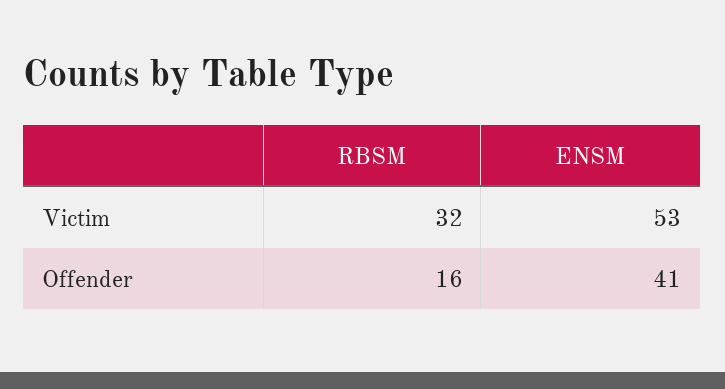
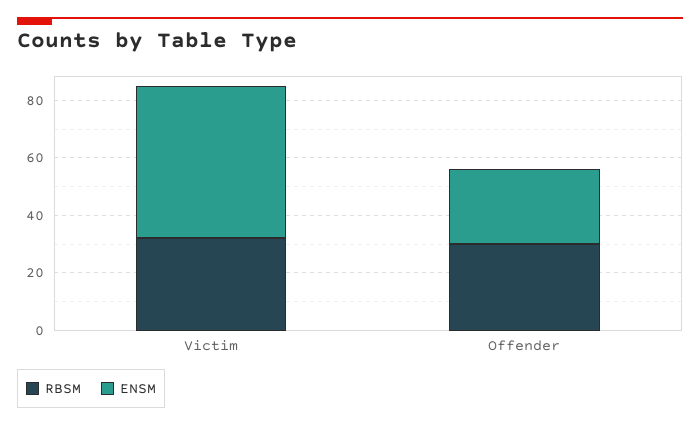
  {
    "RBSM": {
      "Victim": 32,
-     "Offender": 16
+     "Offender": 30
    },
    "ENSM": {
      "Victim": 53,
-     "Offender": 41
+     "Offender": 25
    }
  }

